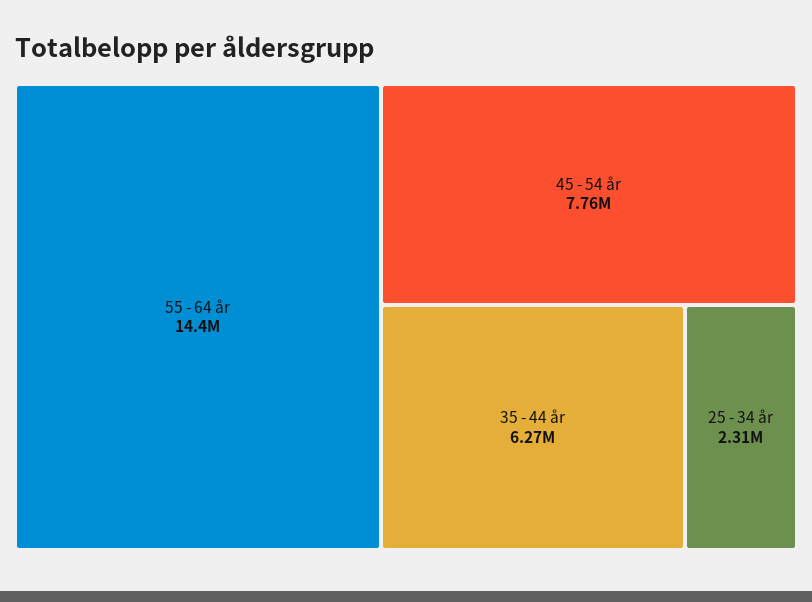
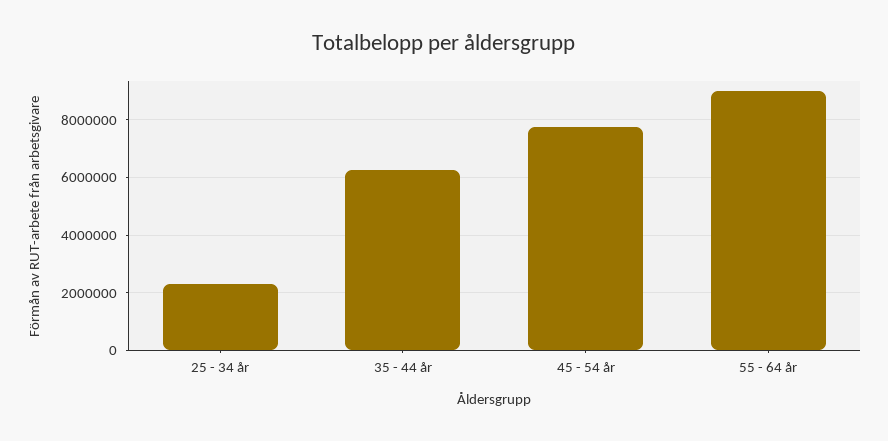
  {
-   "55 - 64 år": 14400000,
+   "55 - 64 år": 9000000,
    "45 - 54 år": 7760000,
    "35 - 44 år": 6270000,
    "25 - 34 år": 2310000
  }

